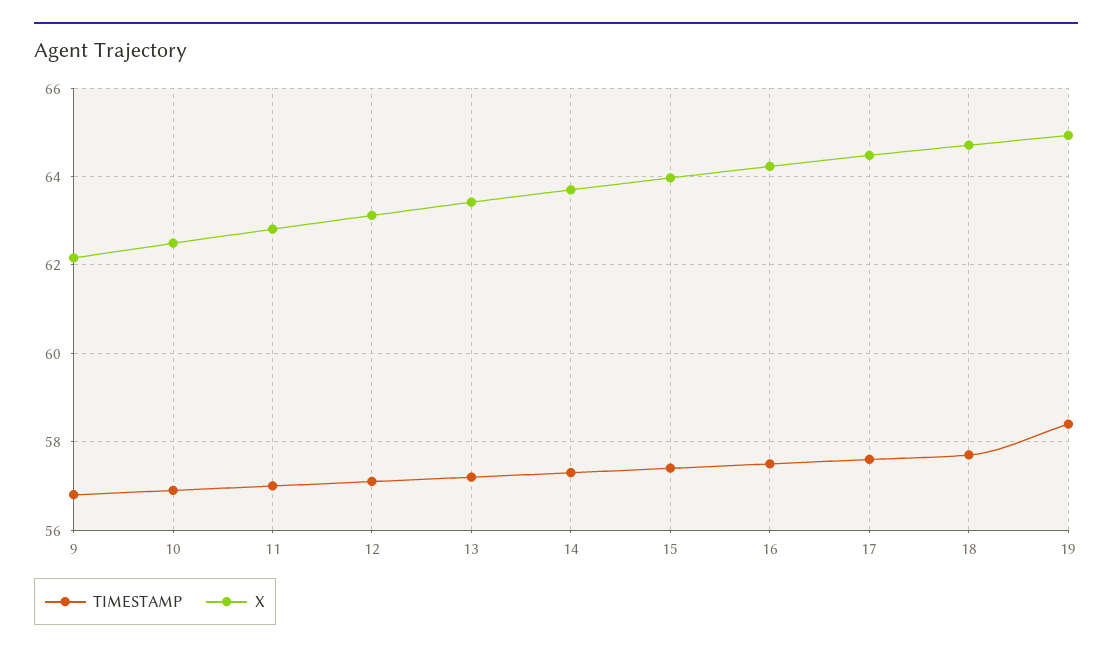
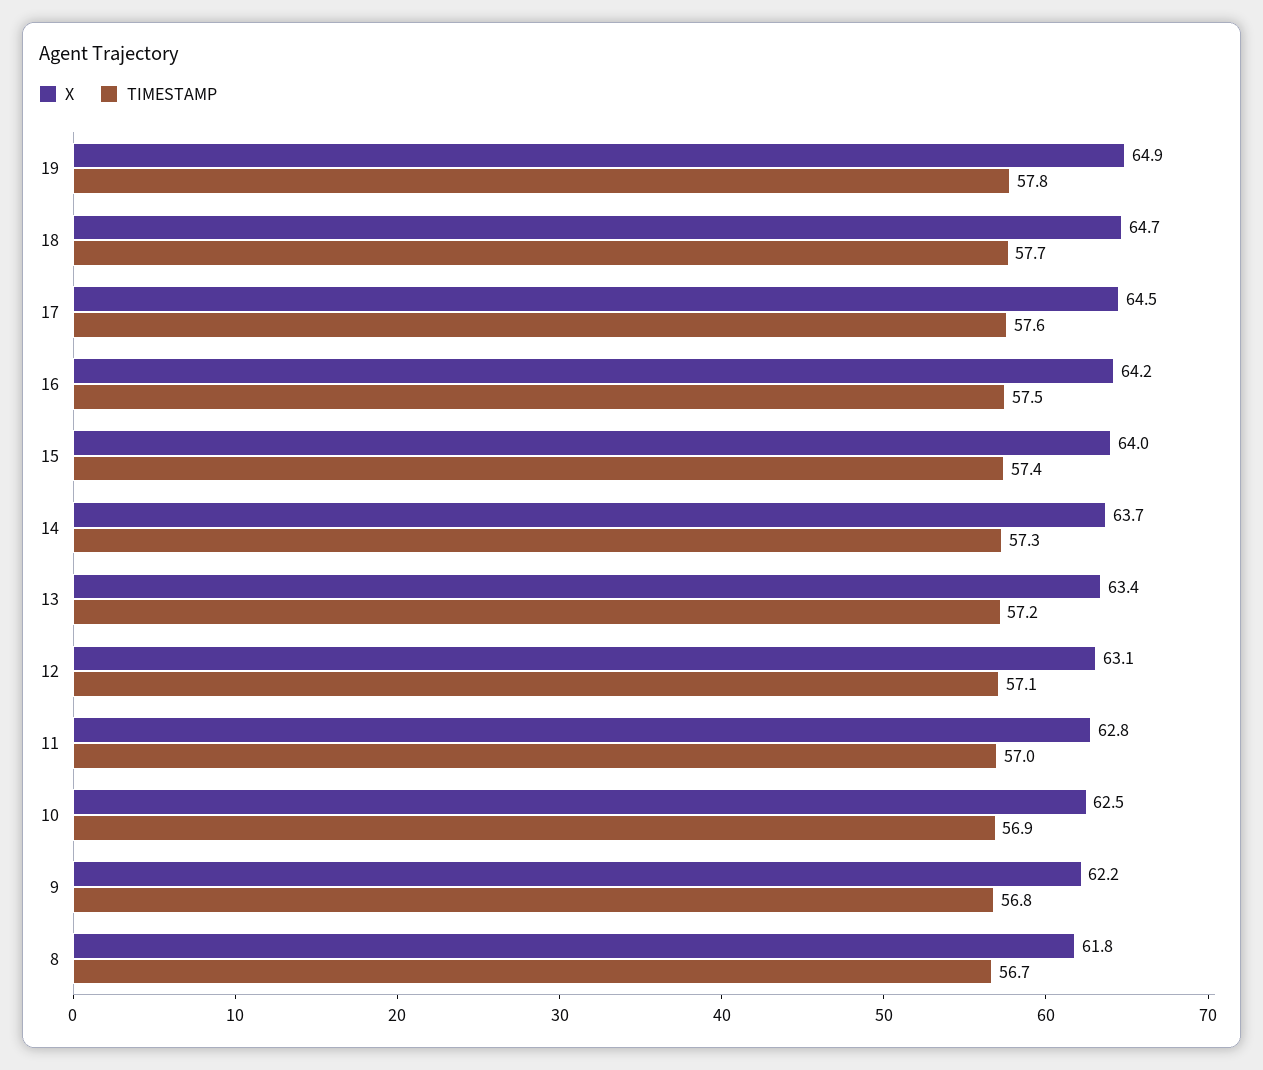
  {
    "TIMESTAMP": {
      "9": 56.8,
      "10": 56.9,
      "11": 57,
      "12": 57.1,
      "13": 57.2,
      "14": 57.3,
      "15": 57.4,
      "16": 57.5,
      "17": 57.6,
      "18": 57.7,
-     "19": 58.4
+     "19": 57.8,
+     "8": 56.7
    },
    "X": {
      "9": 62.2,
      "10": 62.5,
      "11": 62.8,
      "12": 63.1,
      "13": 63.4,
      "14": 63.7,
      "15": 64,
      "16": 64.2,
      "17": 64.5,
      "18": 64.7,
-     "19": 64.9
+     "19": 64.9,
+     "8": 61.8
    }
  }

